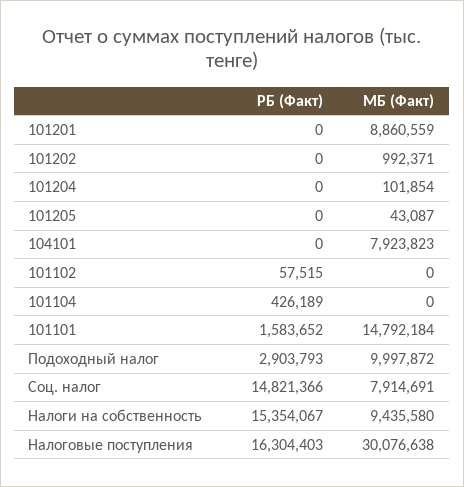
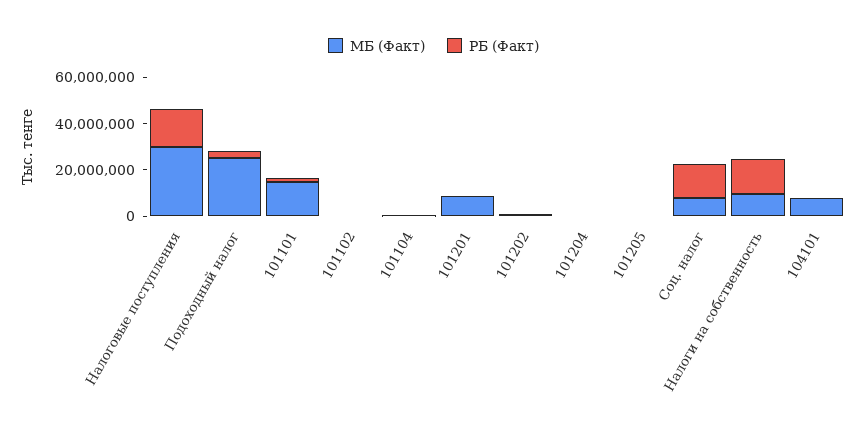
  {
    "РБ (Факт)": {
      "101201": 0,
      "101202": 0,
      "101204": 0,
      "101205": 0,
      "104101": 0,
      "101102": 57515,
      "101104": 426189,
      "101101": 1583652,
      "Подоходный налог": 2903793,
      "Соц. налог": 14821366,
      "Налоги на собственность": 15354067,
      "Hалоговые поступления": 16304403
    },
    "МБ (Факт)": {
      "101201": 8860559,
      "101202": 992371,
      "101204": 101854,
      "101205": 43087,
      "104101": 7923823,
      "101102": 0,
      "101104": 0,
      "101101": 14792184,
-     "Подоходный налог": 9997872,
+     "Подоходный налог": 25000000,
      "Соц. налог": 7914691,
      "Налоги на собственность": 9435580,
      "Hалоговые поступления": 30076638
    }
  }

